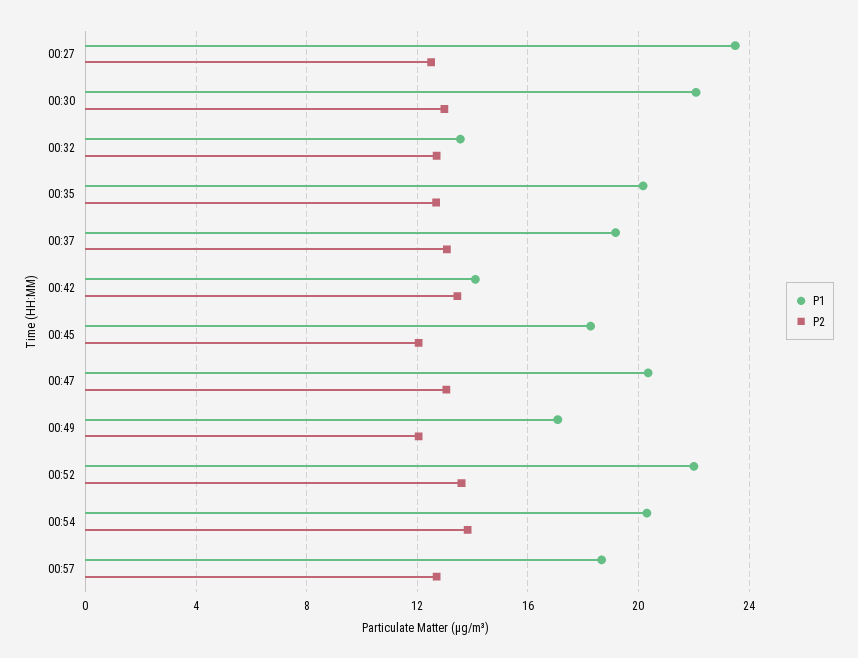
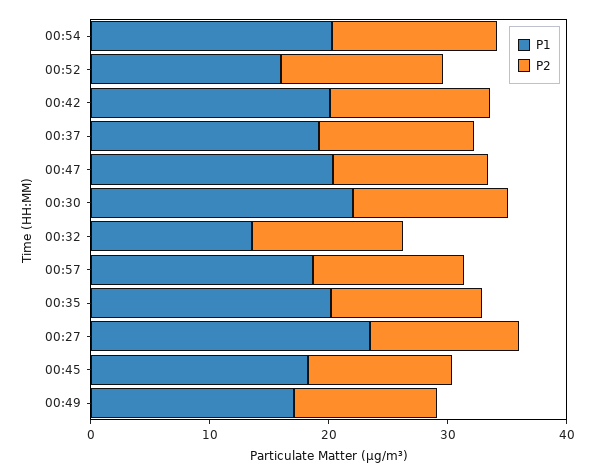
  {
    "P1": {
      "00:27": 23.5,
      "00:30": 22,
      "00:32": 13.5,
      "00:35": 20,
      "00:37": 19,
-     "00:42": 14,
+     "00:42": 20,
      "00:45": 18.5,
      "00:47": 20.5,
      "00:49": 17,
-     "00:52": 22,
+     "00:52": 16,
      "00:54": 20.5,
      "00:57": 18.5
    },
    "P2": {
      "00:27": 12.5,
      "00:30": 13,
      "00:32": 12.5,
      "00:35": 12.5,
      "00:37": 13,
      "00:42": 13.5,
      "00:45": 12,
      "00:47": 13,
      "00:49": 12,
      "00:52": 13.5,
      "00:54": 14,
      "00:57": 12.5
    }
  }

